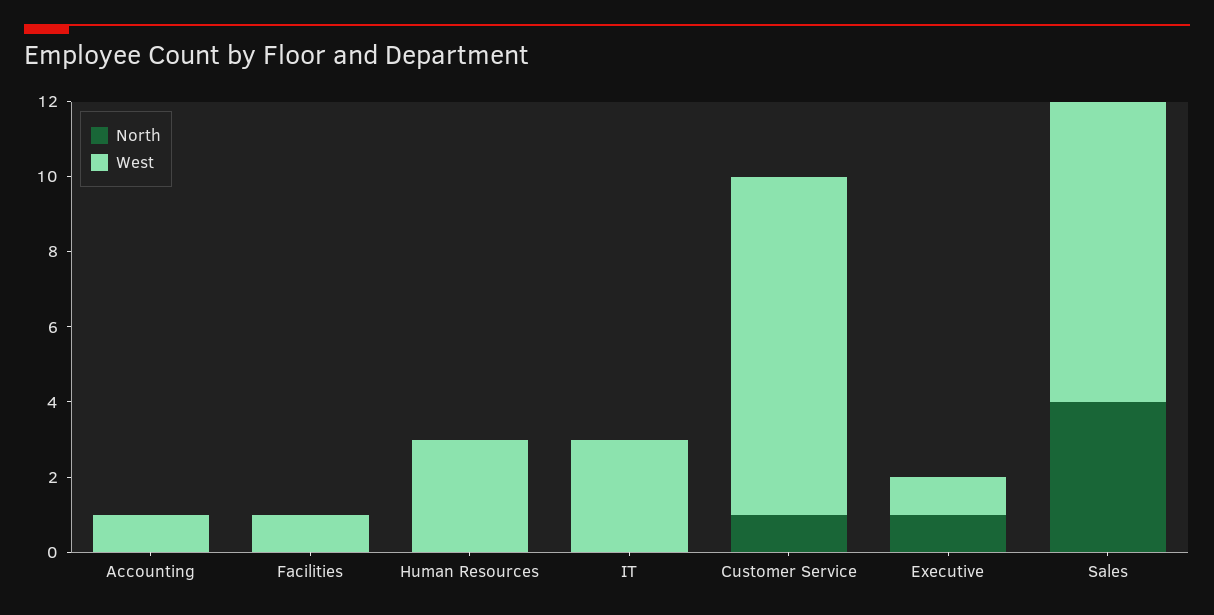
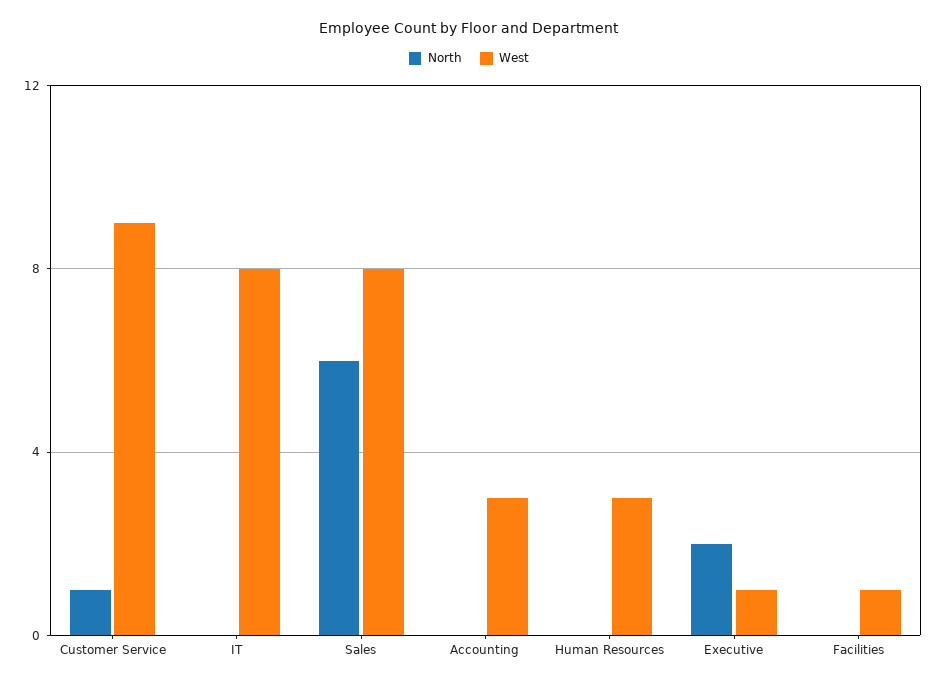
  {
    "North": {
      "Accounting": 0,
      "Facilities": 0,
      "Human Resources": 0,
      "IT": 0,
      "Customer Service": 1,
-     "Executive": 1,
+     "Executive": 2,
-     "Sales": 4
+     "Sales": 6
    },
    "West": {
-     "Accounting": 1,
+     "Accounting": 3,
      "Facilities": 1,
      "Human Resources": 3,
-     "IT": 3,
+     "IT": 8,
      "Customer Service": 9,
      "Executive": 1,
      "Sales": 8
    }
  }

